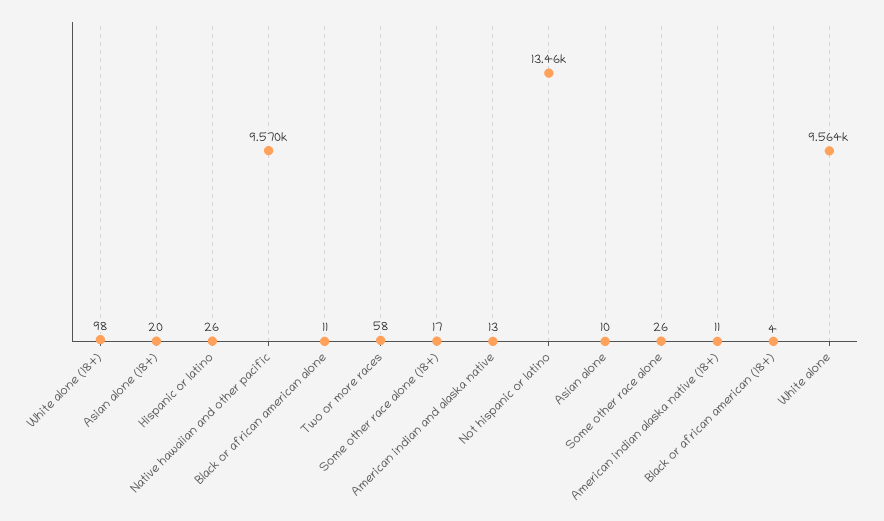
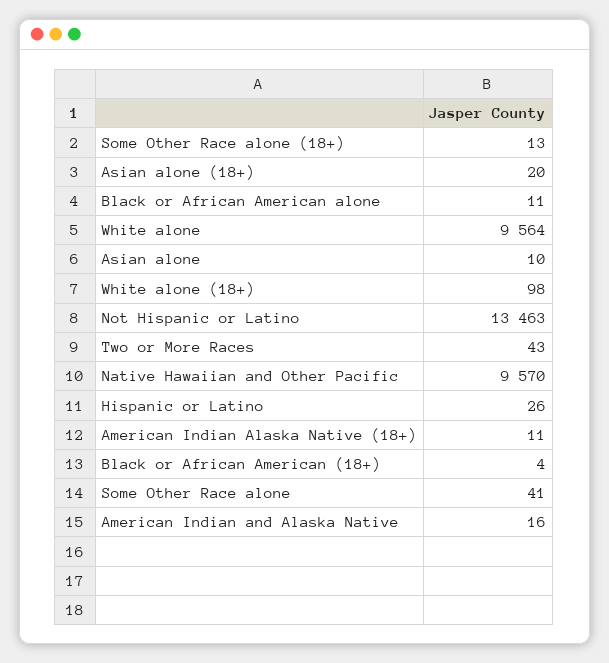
  {
    "White alone (18+)": 98,
    "Asian alone (18+)": 20,
    "Hispanic or latino": 26,
    "Native hawaiian and other pacific": 9570,
    "Black or african american alone": 11,
-   "Two or more races": 58,
+   "Two or more races": 43,
-   "Some other race alone (18+)": 17,
+   "Some other race alone (18+)": 13,
-   "American indian and alaska native": 13,
+   "American indian and alaska native": 16,
    "Not hispanic or latino": 13463,
    "Asian alone": 10,
-   "Some other race alone": 26,
+   "Some other race alone": 41,
    "American indian alaska native (18+)": 11,
    "Black or african american (18+)": 4,
    "White alone": 9564
  }

